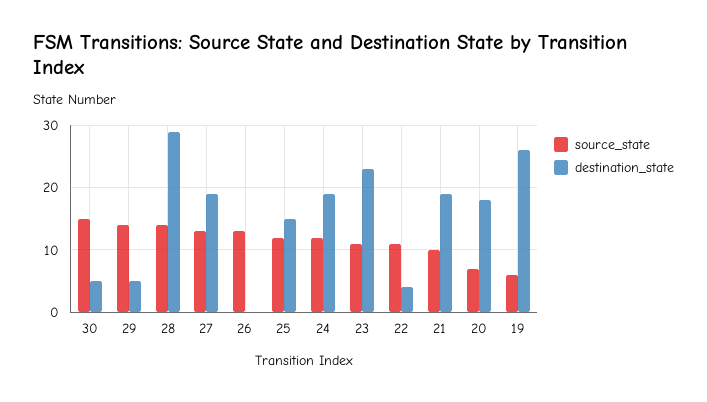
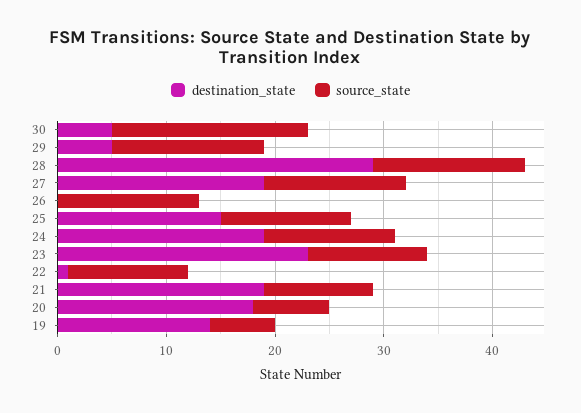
  {
    "source_state": {
-     "30": 15,
+     "30": 18,
      "29": 14,
      "28": 14,
      "27": 13,
      "26": 13,
      "25": 12,
      "24": 12,
      "23": 11,
      "22": 11,
      "21": 10,
      "20": 7,
      "19": 6
    },
    "destination_state": {
      "30": 5,
      "29": 5,
      "28": 29,
      "27": 19,
      "26": 0,
      "25": 15,
      "24": 19,
      "23": 23,
-     "22": 4,
+     "22": 1,
      "21": 19,
      "20": 18,
-     "19": 26
+     "19": 14
    }
  }

